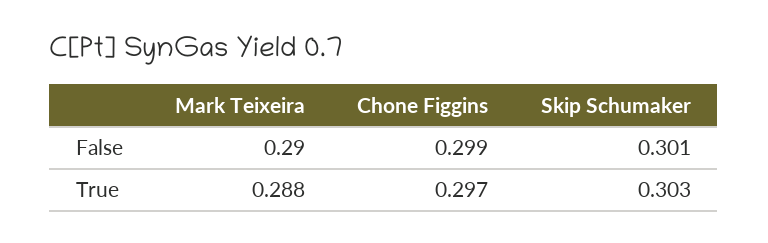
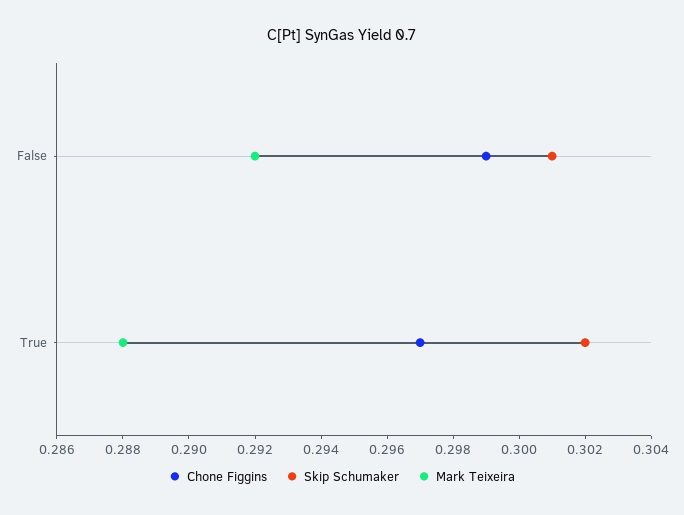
  {
    "Mark Teixeira": {
-     "False": 0.29,
+     "False": 0.292,
      "True": 0.288
    },
    "Chone Figgins": {
      "False": 0.299,
      "True": 0.297
    },
    "Skip Schumaker": {
      "False": 0.301,
-     "True": 0.303
+     "True": 0.302
    }
  }

